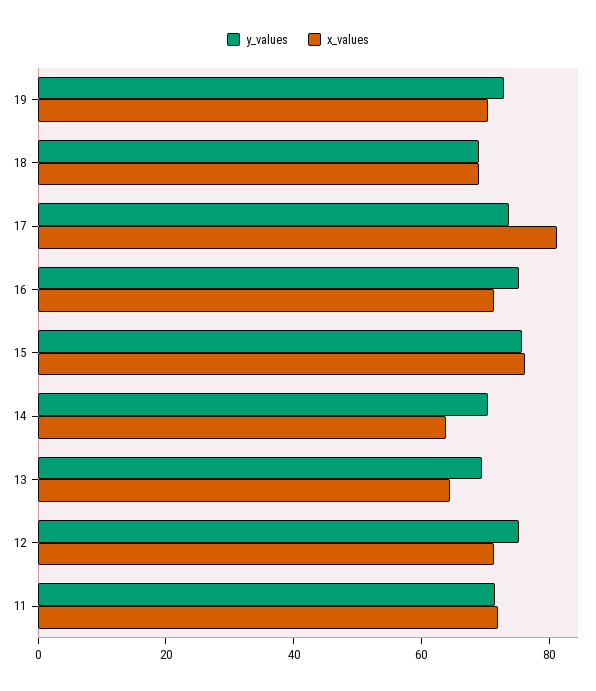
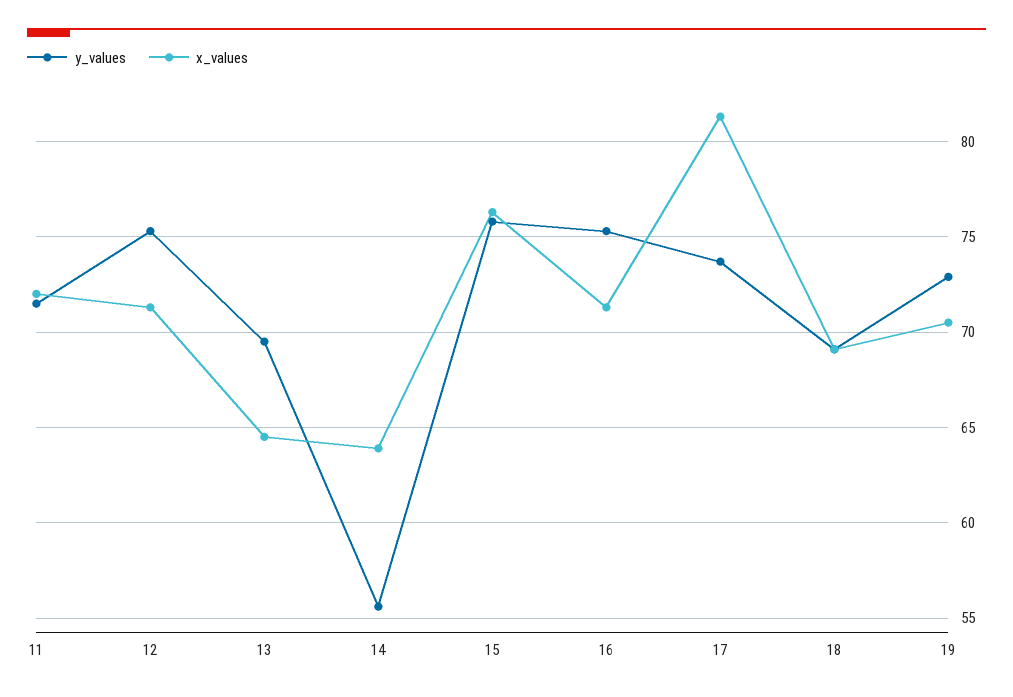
  {
    "y_values": {
      "19": 73,
      "18": 69,
      "17": 73.5,
      "16": 75.5,
      "15": 76,
-     "14": 70,
+     "14": 55.5,
      "13": 69.5,
      "12": 75.5,
      "11": 71.5
    },
    "x_values": {
      "19": 70.5,
      "18": 69,
      "17": 81.5,
      "16": 71.5,
      "15": 76.5,
      "14": 64,
      "13": 64.5,
      "12": 71.5,
      "11": 72
    }
  }

